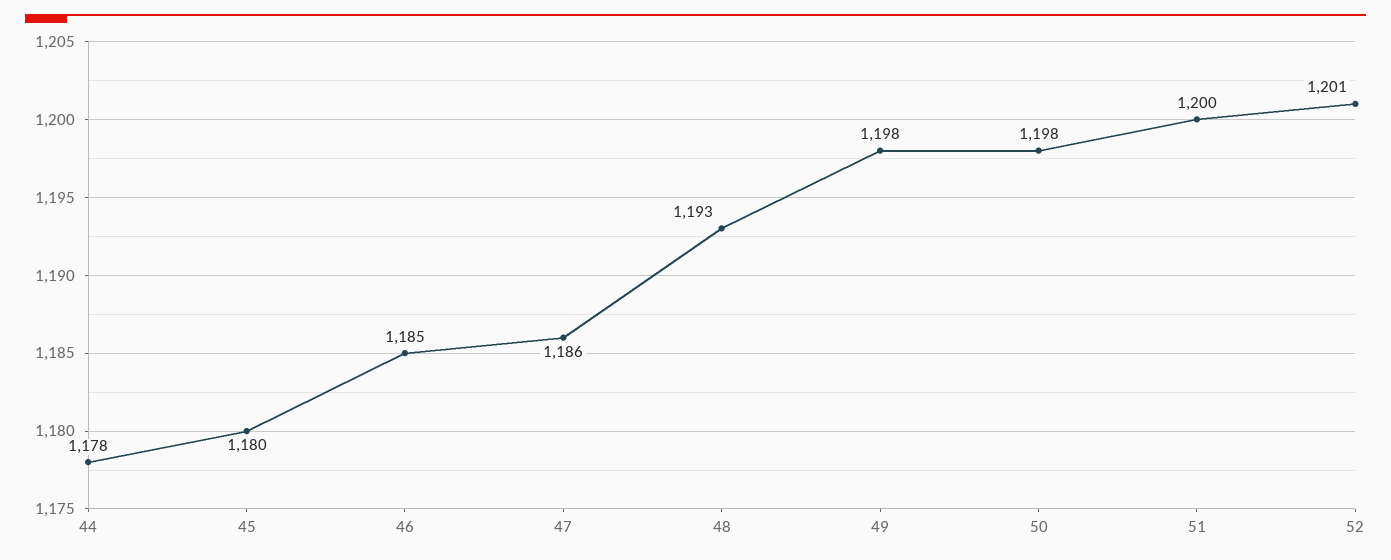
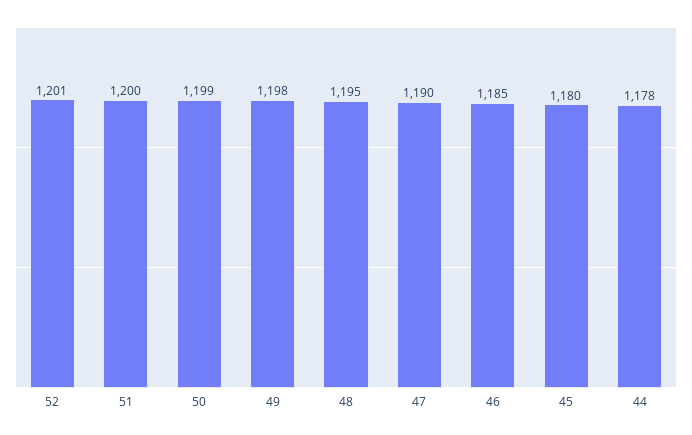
  {
    "44": 1178,
    "45": 1180,
    "46": 1185,
-   "47": 1186,
+   "47": 1190,
-   "48": 1193,
+   "48": 1195,
    "49": 1198,
-   "50": 1198,
+   "50": 1199,
    "51": 1200,
    "52": 1201
  }

